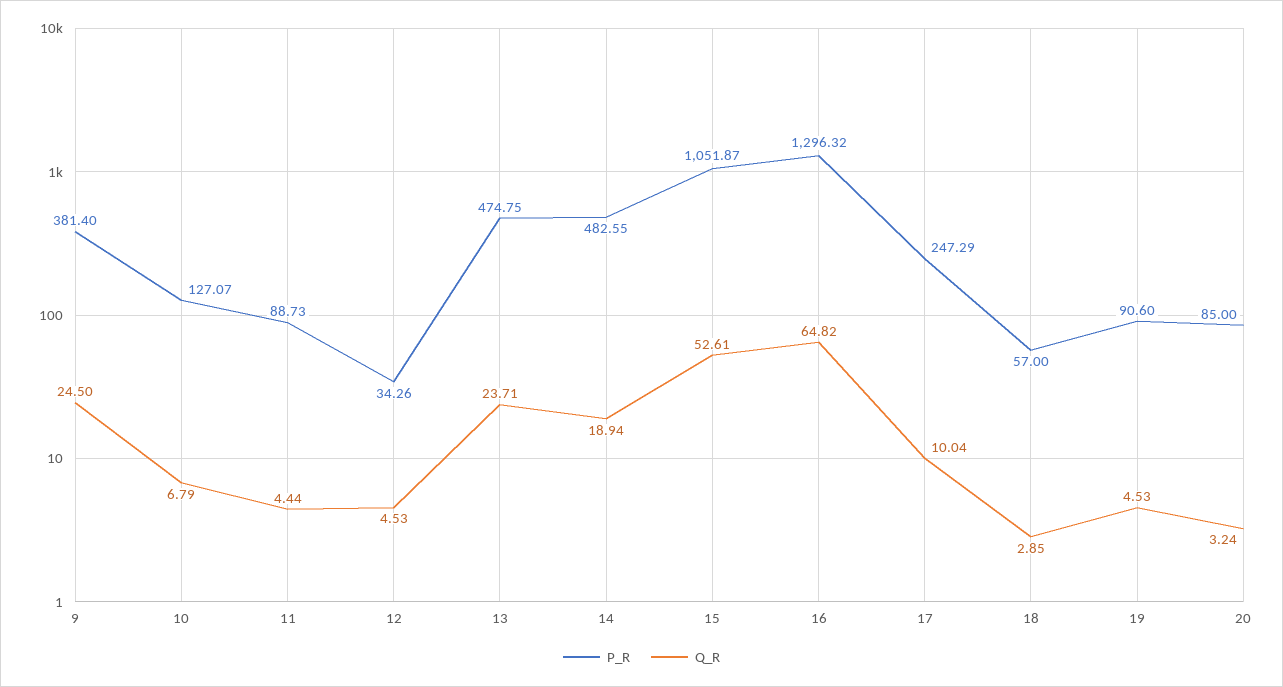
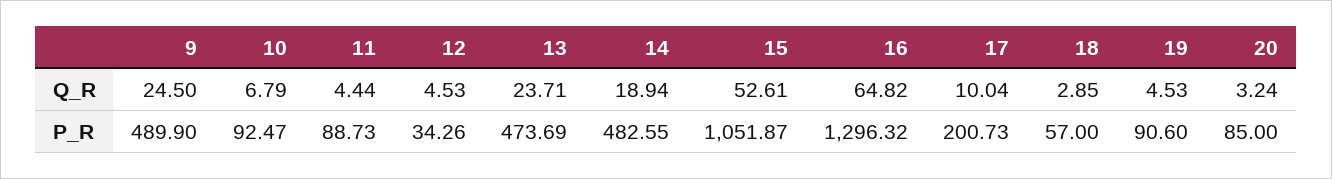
  {
    "P_R": {
-     "9": 381.4,
+     "9": 489.9,
-     "10": 127.07,
+     "10": 92.47,
      "11": 88.73,
      "12": 34.26,
-     "13": 474.75,
+     "13": 473.69,
      "14": 482.55,
      "15": 1051.87,
      "16": 1296.32,
-     "17": 247.29,
+     "17": 200.73,
      "18": 57,
      "19": 90.6,
      "20": 85
    },
    "Q_R": {
      "9": 24.5,
      "10": 6.79,
      "11": 4.44,
      "12": 4.53,
      "13": 23.71,
      "14": 18.94,
      "15": 52.61,
      "16": 64.82,
      "17": 10.04,
      "18": 2.85,
      "19": 4.53,
      "20": 3.24
    }
  }

